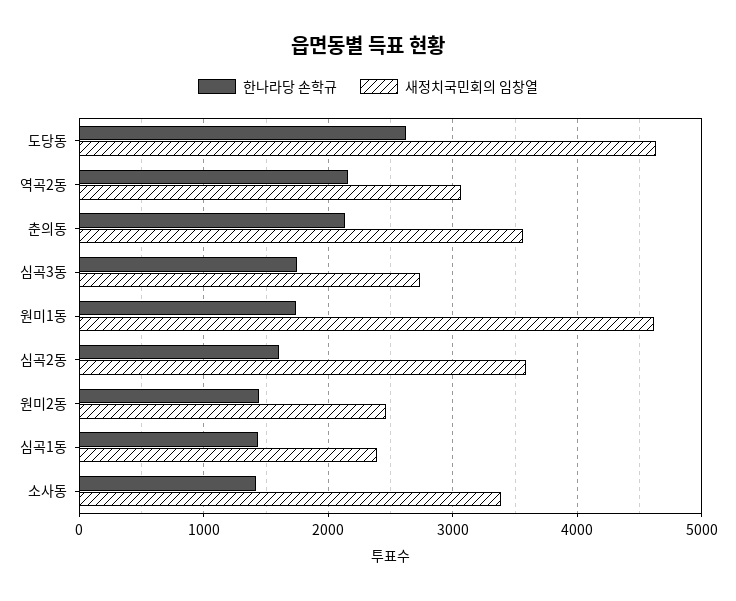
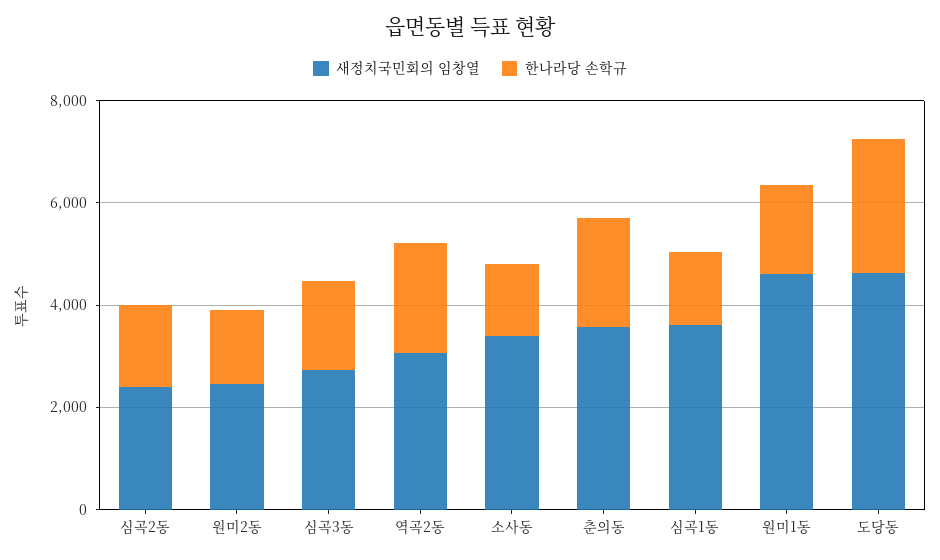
  {
    "한나라당 손학규": {
      "도당동": 2600,
      "역곡2동": 2200,
      "춘의동": 2100,
      "심곡3동": 1700,
      "원미1동": 1700,
      "심곡2동": 1600,
      "원미2동": 1400,
      "심곡1동": 1400,
      "소사동": 1400
    },
    "새정치국민회의 임창열": {
      "도당동": 4600,
      "역곡2동": 3100,
      "춘의동": 3600,
      "심곡3동": 2700,
      "원미1동": 4600,
-     "심곡2동": 3600,
+     "심곡2동": 2500,
      "원미2동": 2500,
-     "심곡1동": 2400,
+     "심곡1동": 3500,
      "소사동": 3400
    }
  }

